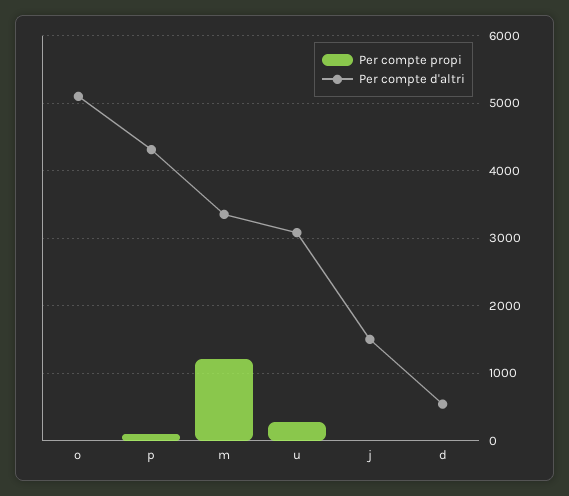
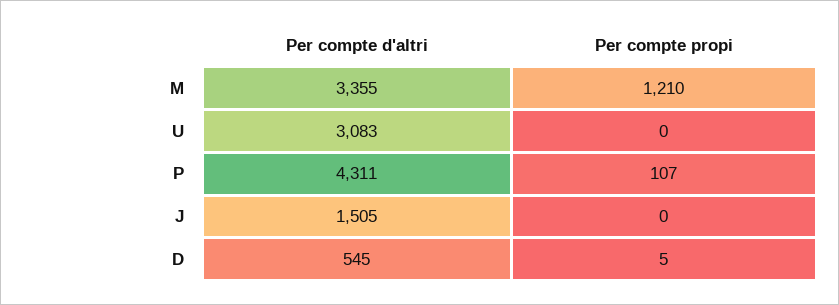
  {
    "Per compte propi": {
-     "o": 0,
      "p": 107,
      "m": 1210,
-     "u": 300,
+     "u": 0,
      "j": 0,
      "d": 5
    },
    "Per compte d'altri": {
-     "o": 5100,
      "p": 4311,
      "m": 3355,
      "u": 3083,
      "j": 1505,
      "d": 545
    }
  }

